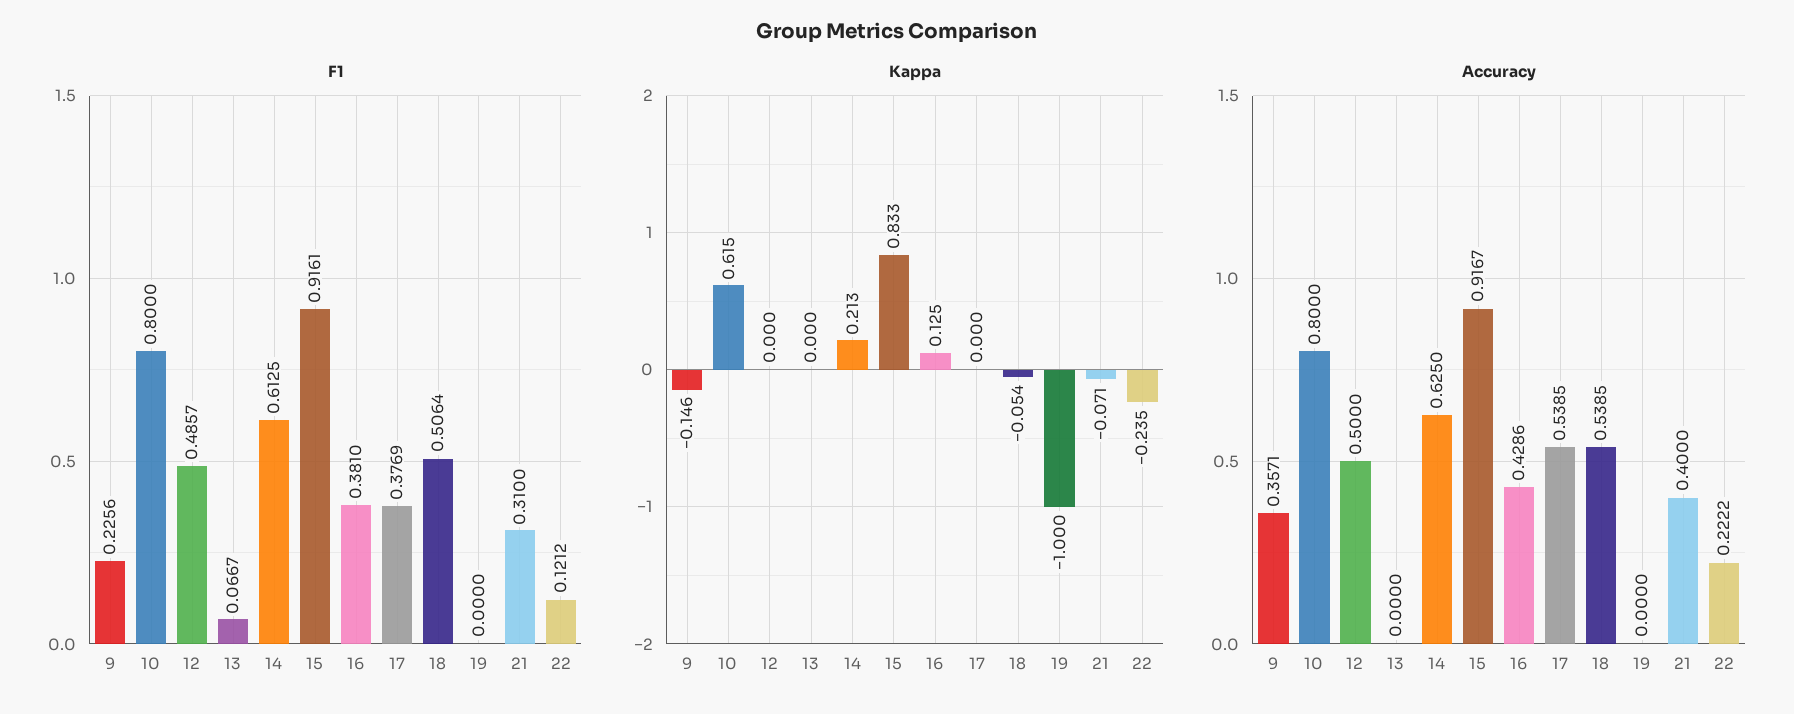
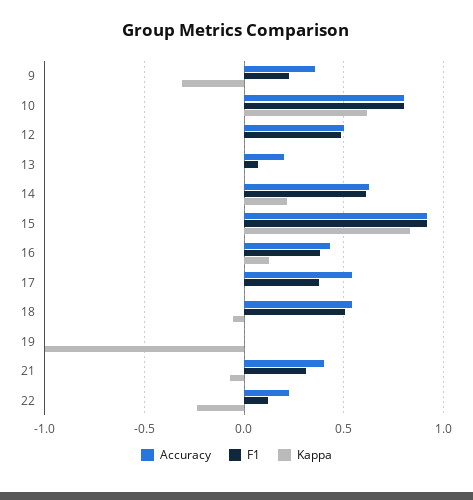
  {
    "F1": {
      "9": 0.2256,
      "10": 0.8,
      "12": 0.4857,
      "13": 0.0667,
      "14": 0.6125,
      "15": 0.9161,
      "16": 0.381,
      "17": 0.3769,
      "18": 0.5064,
      "19": 0,
      "21": 0.31,
      "22": 0.1212
    },
    "Kappa": {
-     "9": -0.146,
+     "9": -0.3,
      "10": 0.615,
      "12": 0,
      "13": 0,
      "14": 0.213,
      "15": 0.833,
      "16": 0.125,
      "17": 0,
      "18": -0.054,
      "19": -1,
      "21": -0.071,
      "22": -0.235
    },
    "Accuracy": {
      "9": 0.3571,
      "10": 0.8,
      "12": 0.5,
-     "13": 0,
+     "13": 0.2,
      "14": 0.625,
      "15": 0.9167,
      "16": 0.4286,
      "17": 0.5385,
      "18": 0.5385,
      "19": 0,
      "21": 0.4,
      "22": 0.2222
    }
  }

